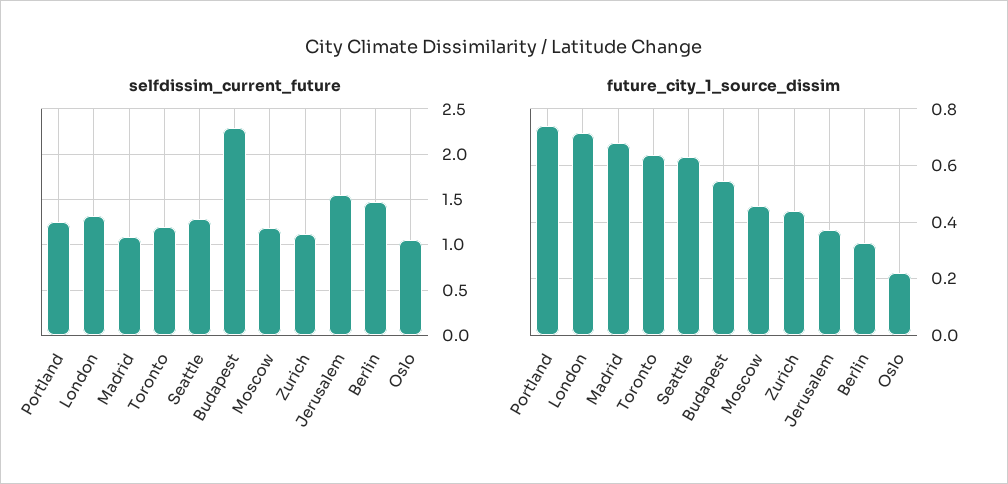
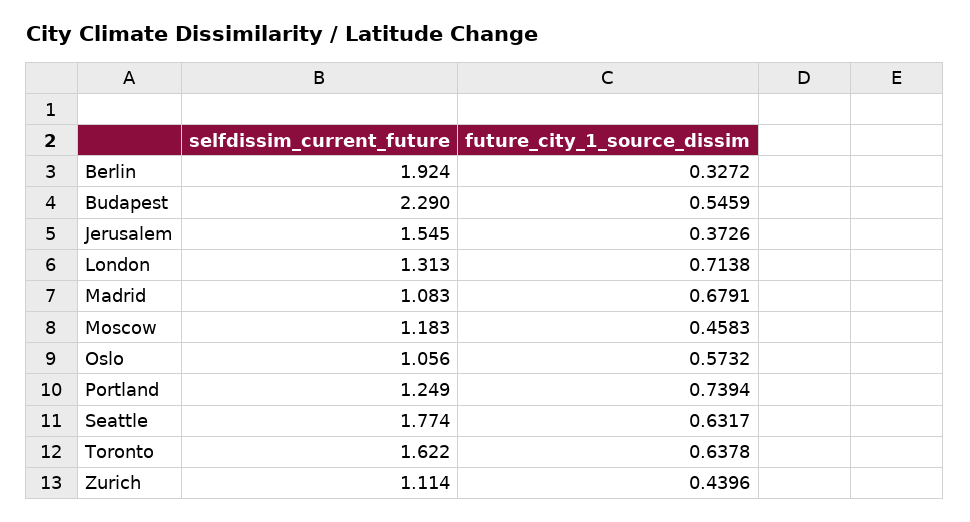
  {
    "selfdissim_current_future": {
      "Portland": 1.249,
      "London": 1.313,
      "Madrid": 1.083,
-     "Toronto": 1.2,
+     "Toronto": 1.622,
-     "Seattle": 1.3,
+     "Seattle": 1.774,
      "Budapest": 2.29,
      "Moscow": 1.183,
      "Zurich": 1.114,
      "Jerusalem": 1.545,
-     "Berlin": 1.5,
+     "Berlin": 1.924,
      "Oslo": 1.056
    },
    "future_city_1_source_dissim": {
      "Portland": 0.7394,
      "London": 0.7138,
      "Madrid": 0.6791,
      "Toronto": 0.6378,
      "Seattle": 0.6317,
      "Budapest": 0.5459,
      "Moscow": 0.4583,
      "Zurich": 0.4396,
      "Jerusalem": 0.3726,
      "Berlin": 0.3272,
-     "Oslo": 0.225
+     "Oslo": 0.5732
    }
  }

